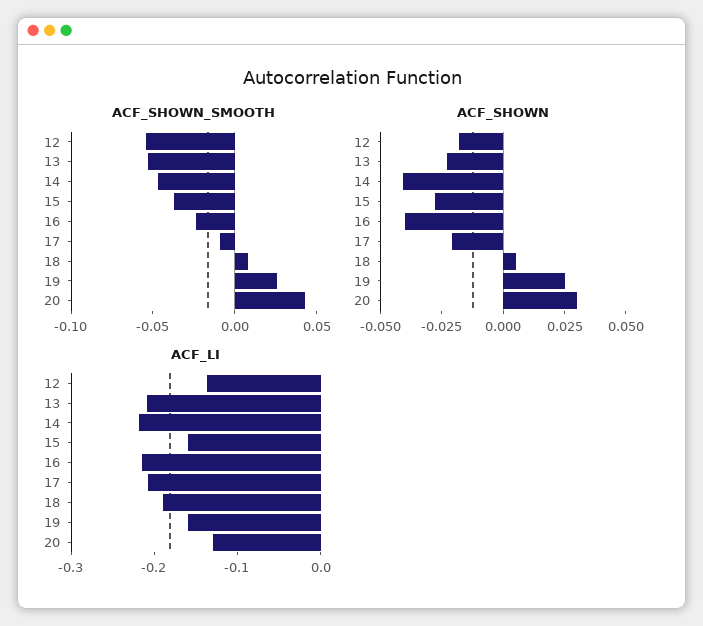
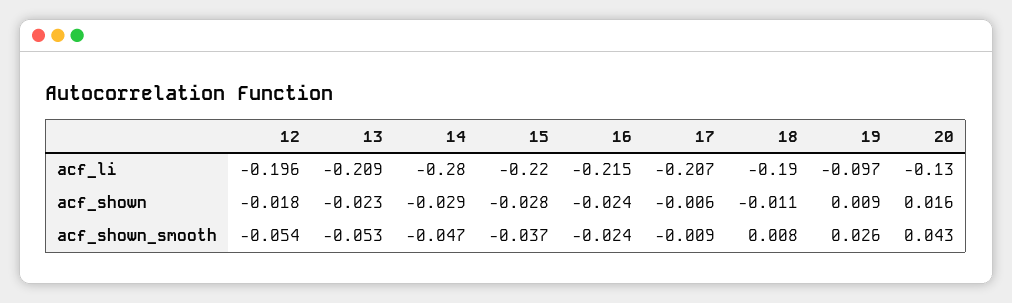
  {
    "ACF_SHOWN_SMOOTH": {
      "12": -0.054,
      "13": -0.053,
      "14": -0.047,
      "15": -0.037,
      "16": -0.024,
      "17": -0.009,
      "18": 0.008,
      "19": 0.026,
      "20": 0.043
    },
    "ACF_SHOWN": {
      "12": -0.018,
      "13": -0.023,
-     "14": -0.04,
+     "14": -0.029,
      "15": -0.028,
-     "16": -0.04,
+     "16": -0.024,
-     "17": -0.02,
+     "17": -0.006,
-     "18": 0.005,
+     "18": -0.011,
-     "19": 0.025,
+     "19": 0.009,
-     "20": 0.03
+     "20": 0.016
    },
    "ACF_LI": {
-     "12": -0.14,
+     "12": -0.196,
      "13": -0.209,
-     "14": -0.22,
+     "14": -0.28,
-     "15": -0.16,
+     "15": -0.22,
      "16": -0.215,
      "17": -0.207,
      "18": -0.19,
-     "19": -0.16,
+     "19": -0.097,
      "20": -0.13
    }
  }

